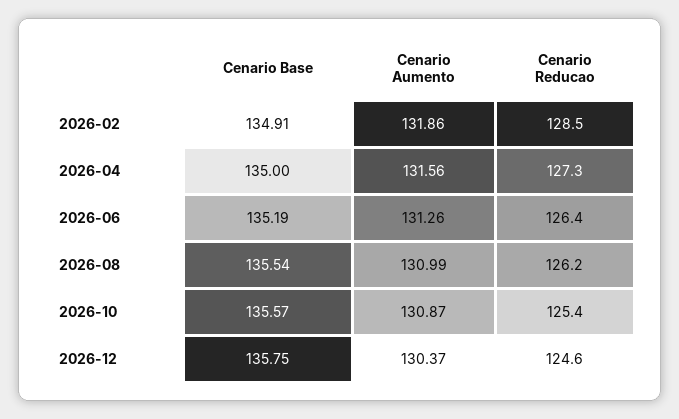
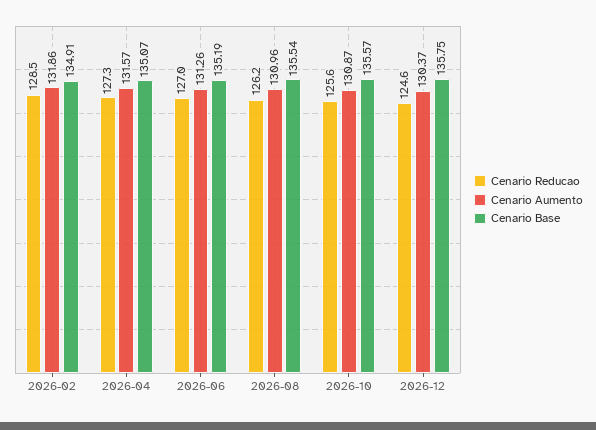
  {
    "Cenario Base": {
      "2026-02": 134.91,
-     "2026-04": 135,
+     "2026-04": 135.07,
      "2026-06": 135.19,
      "2026-08": 135.54,
      "2026-10": 135.57,
      "2026-12": 135.75
    },
    "Cenario Aumento": {
      "2026-02": 131.86,
-     "2026-04": 131.56,
+     "2026-04": 131.57,
      "2026-06": 131.26,
-     "2026-08": 130.99,
+     "2026-08": 130.96,
      "2026-10": 130.87,
      "2026-12": 130.37
    },
    "Cenario Reducao": {
      "2026-02": 128.5,
      "2026-04": 127.3,
-     "2026-06": 126.4,
+     "2026-06": 127,
      "2026-08": 126.2,
-     "2026-10": 125.4,
+     "2026-10": 125.6,
      "2026-12": 124.6
    }
  }

